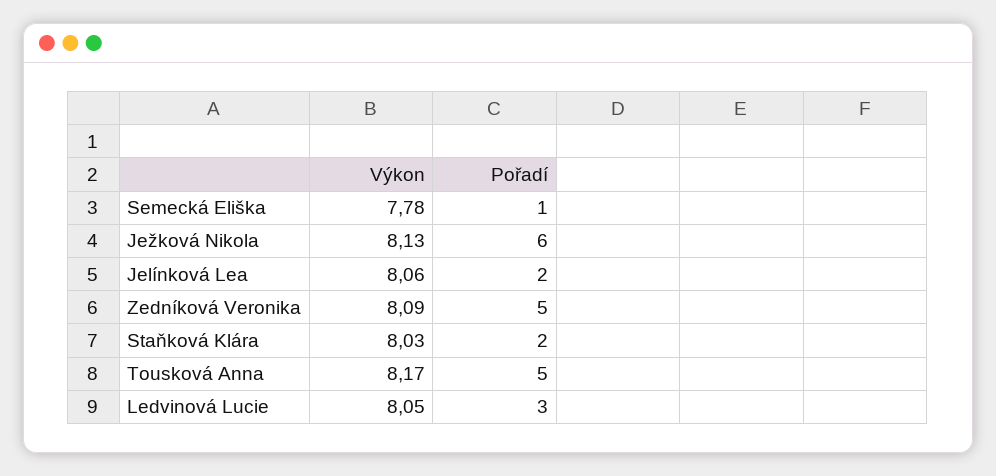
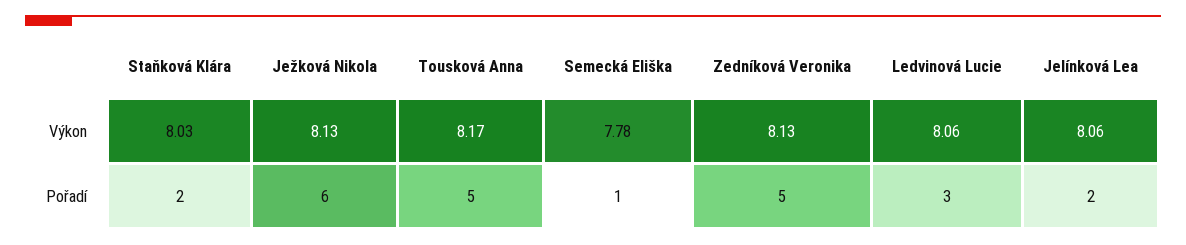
  {
    "Výkon": {
      "Semecká Eliška": 7.78,
      "Ježková Nikola": 8.13,
      "Jelínková Lea": 8.06,
-     "Zedníková Veronika": 8.09,
+     "Zedníková Veronika": 8.13,
      "Staňková Klára": 8.03,
      "Tousková Anna": 8.17,
-     "Ledvinová Lucie": 8.05
+     "Ledvinová Lucie": 8.06
    },
    "Pořadí": {
      "Semecká Eliška": 1,
      "Ježková Nikola": 6,
      "Jelínková Lea": 2,
      "Zedníková Veronika": 5,
      "Staňková Klára": 2,
      "Tousková Anna": 5,
      "Ledvinová Lucie": 3
    }
  }

